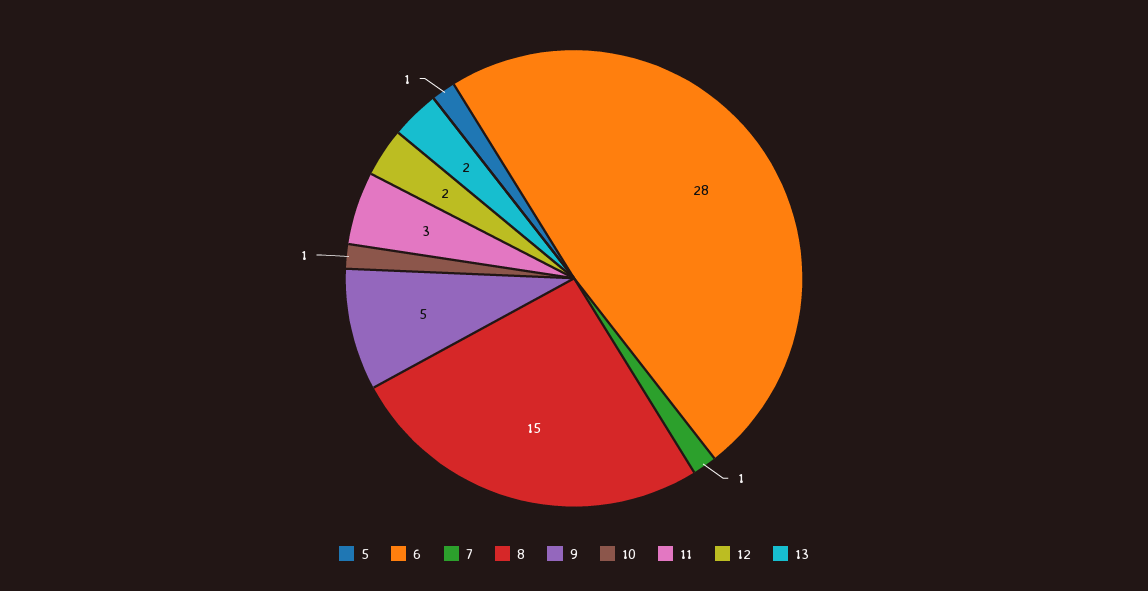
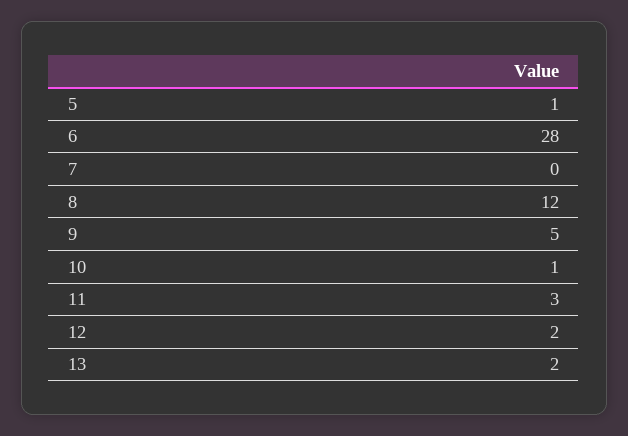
  {
    "5": 1,
    "6": 28,
-   "7": 1,
+   "7": 0,
-   "8": 15,
+   "8": 12,
    "9": 5,
    "10": 1,
    "11": 3,
    "12": 2,
    "13": 2
  }

